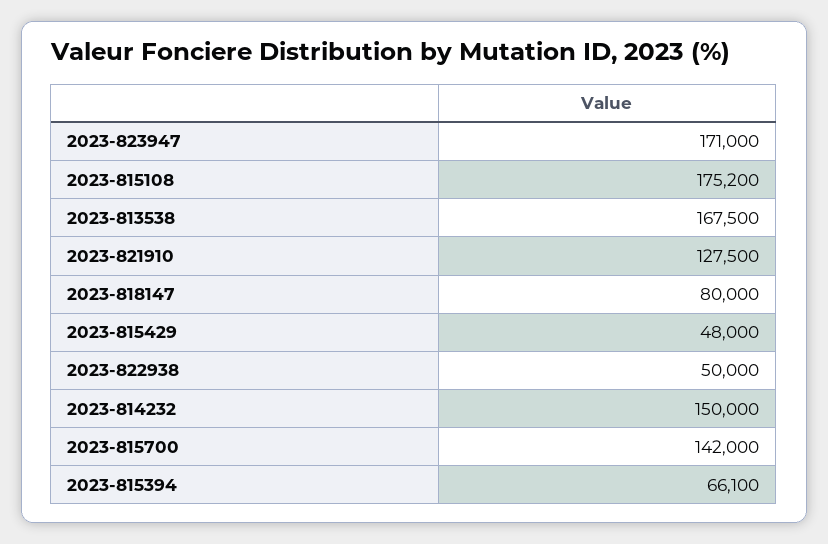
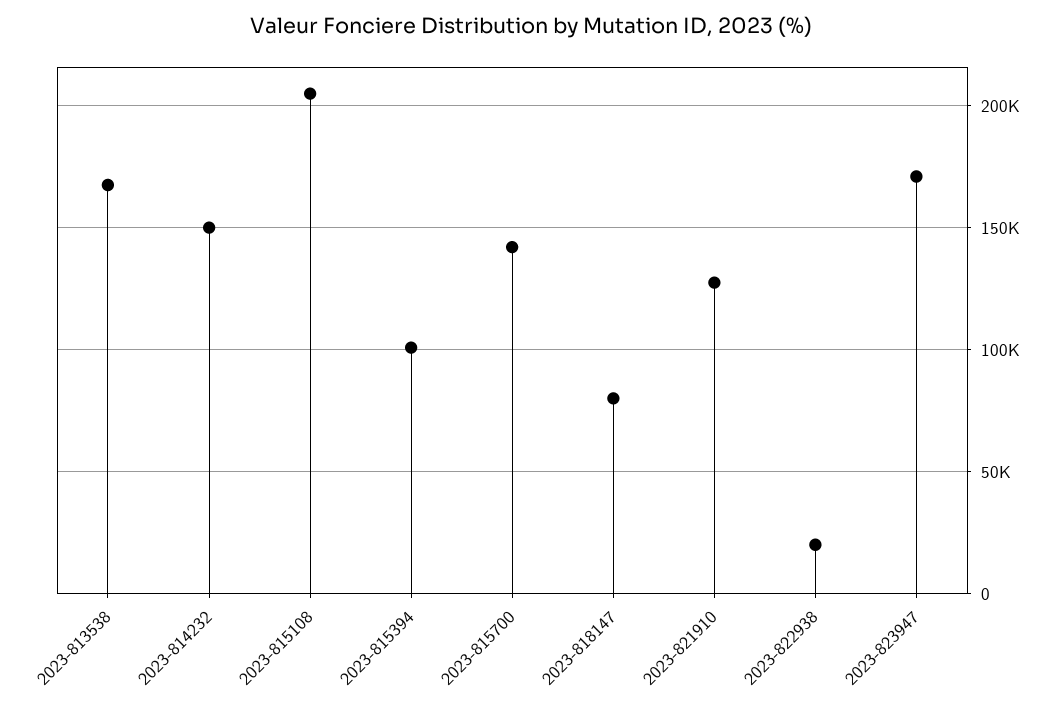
  {
    "2023-823947": 171000,
-   "2023-815108": 175200,
+   "2023-815108": 205000,
    "2023-813538": 167500,
    "2023-821910": 127500,
    "2023-818147": 80000,
-   "2023-815429": 48000,
-   "2023-822938": 50000,
+   "2023-822938": 20000,
    "2023-814232": 150000,
    "2023-815700": 142000,
-   "2023-815394": 66100
+   "2023-815394": 100000
  }

